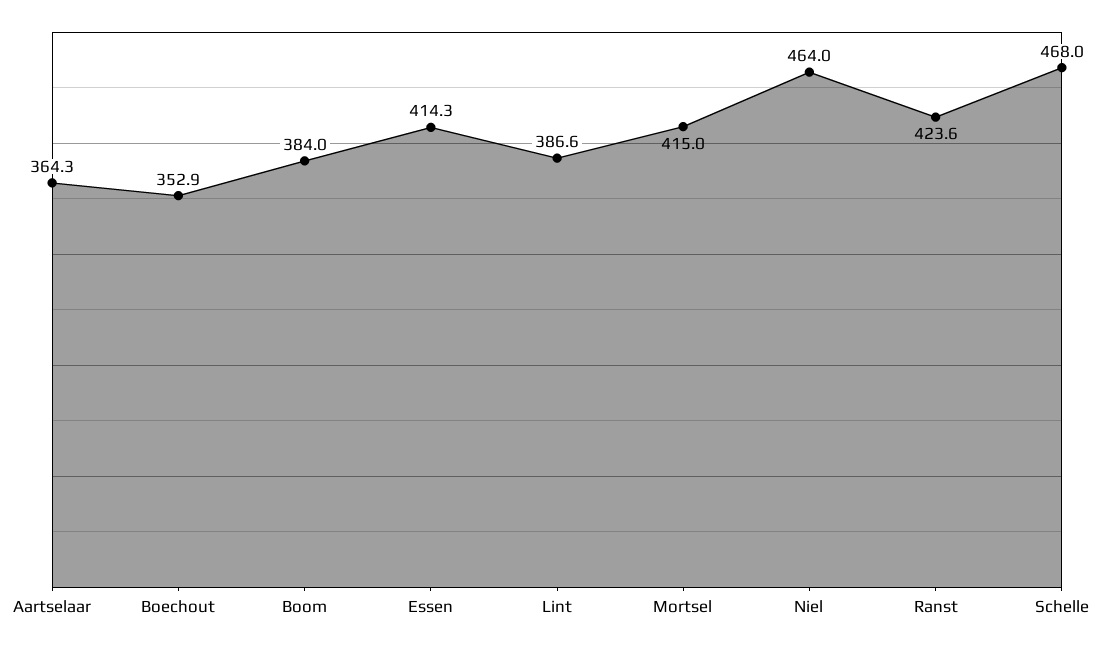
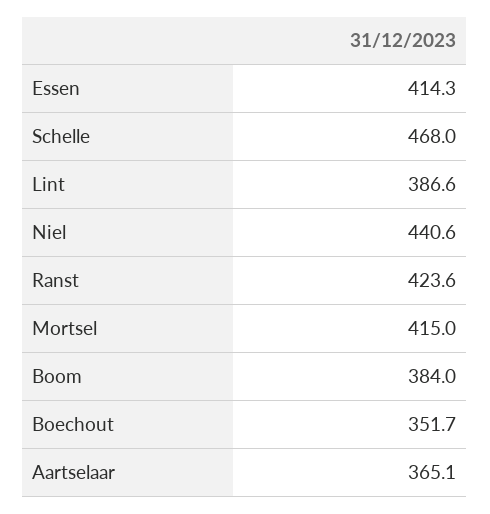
  {
-   "Aartselaar": 364.3,
+   "Aartselaar": 365.1,
-   "Boechout": 352.9,
+   "Boechout": 351.7,
    "Boom": 384,
    "Essen": 414.3,
    "Lint": 386.6,
    "Mortsel": 415,
-   "Niel": 464,
+   "Niel": 440.6,
    "Ranst": 423.6,
    "Schelle": 468
  }

